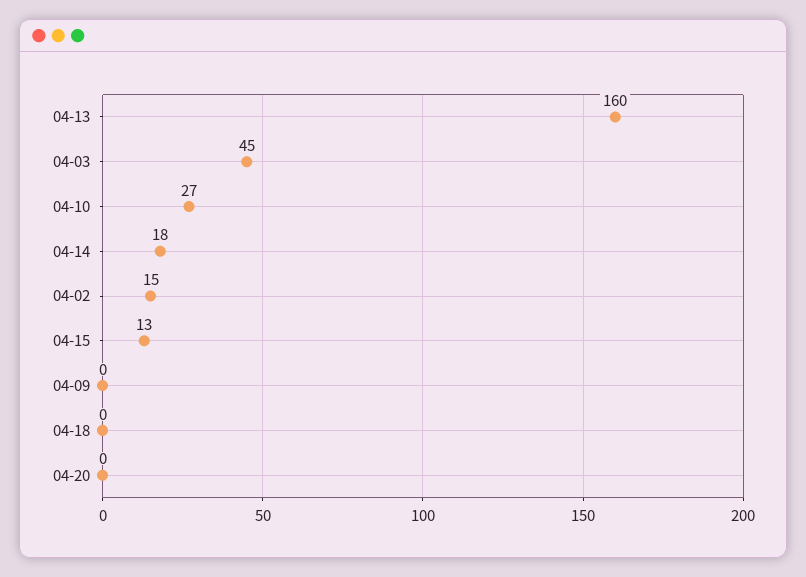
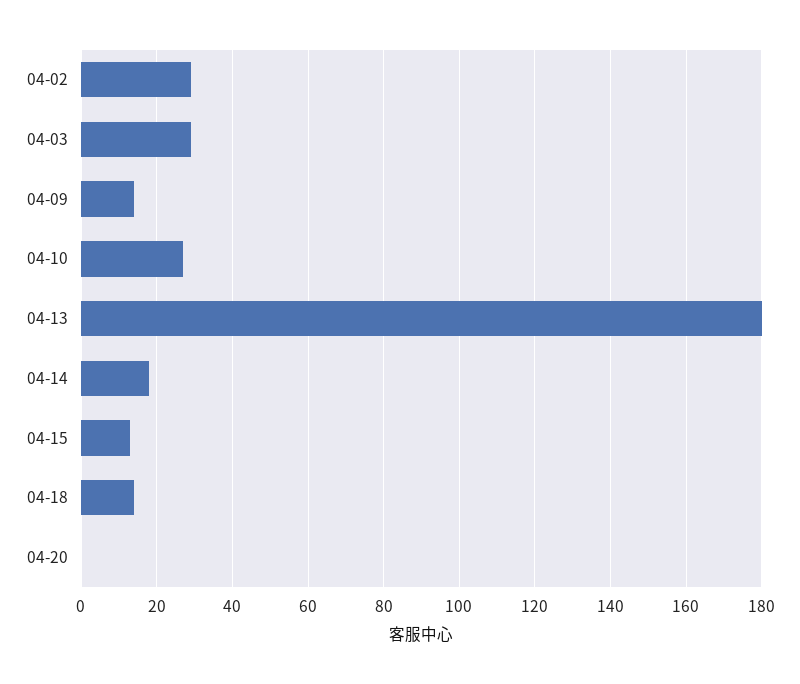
  {
-   "04-13": 160,
+   "04-13": 180,
-   "04-03": 45,
+   "04-03": 30,
    "04-10": 27,
    "04-14": 18,
-   "04-02": 15,
+   "04-02": 30,
    "04-15": 13,
-   "04-09": 0,
+   "04-09": 15,
-   "04-18": 0,
+   "04-18": 15,
    "04-20": 0
  }

